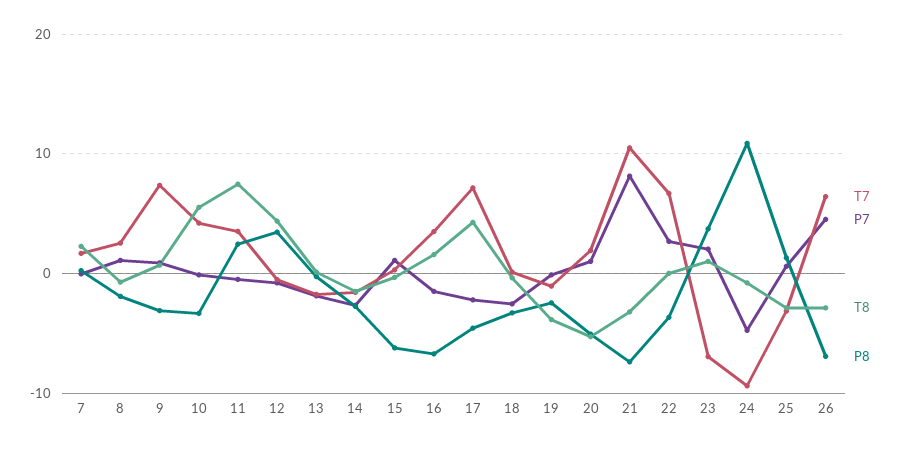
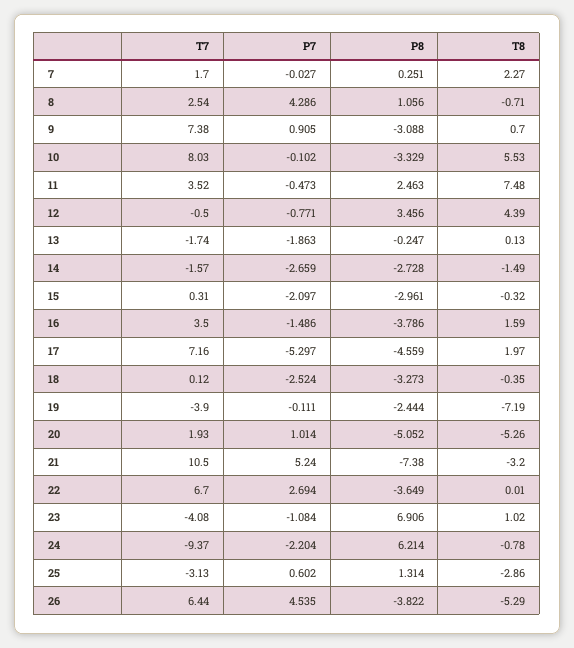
  {
    "T7": {
      "7": 1.7,
      "8": 2.54,
      "9": 7.38,
-     "10": 4,
+     "10": 8.03,
      "11": 3.52,
      "12": -0.5,
      "13": -1.74,
      "14": -1.57,
      "15": 0.31,
      "16": 3.5,
      "17": 7.16,
      "18": 0.12,
-     "19": -1,
+     "19": -3.9,
      "20": 1.93,
      "21": 10.5,
      "22": 6.7,
-     "23": -7,
+     "23": -4.08,
      "24": -9.37,
      "25": -3.13,
      "26": 6.44
    },
    "P7": {
      "7": -0.027,
-     "8": 1,
+     "8": 4.286,
      "9": 0.905,
      "10": -0.102,
      "11": -0.473,
      "12": -0.771,
      "13": -1.863,
      "14": -2.659,
-     "15": 1,
+     "15": -2.097,
      "16": -1.486,
-     "17": -2,
+     "17": -5.297,
      "18": -2.524,
      "19": -0.111,
      "20": 1.014,
-     "21": 8,
+     "21": 5.24,
      "22": 2.694,
-     "23": 2,
+     "23": -1.084,
-     "24": -5,
+     "24": -2.204,
      "25": 0.602,
      "26": 4.535
    },
    "T8": {
      "7": 2.27,
      "8": -0.71,
      "9": 0.7,
      "10": 5.53,
      "11": 7.48,
      "12": 4.39,
      "13": 0.13,
      "14": -1.49,
      "15": -0.32,
      "16": 1.59,
-     "17": 4,
+     "17": 1.97,
      "18": -0.35,
-     "19": -4,
+     "19": -7.19,
      "20": -5.26,
      "21": -3.2,
      "22": 0.01,
      "23": 1.02,
      "24": -0.78,
      "25": -2.86,
-     "26": -3
+     "26": -5.29
    },
    "P8": {
      "7": 0.251,
-     "8": -2,
+     "8": 1.056,
      "9": -3.088,
      "10": -3.329,
      "11": 2.463,
      "12": 3.456,
      "13": -0.247,
      "14": -2.728,
-     "15": -6,
+     "15": -2.961,
-     "16": -7,
+     "16": -3.786,
      "17": -4.559,
      "18": -3.273,
      "19": -2.444,
      "20": -5.052,
      "21": -7.38,
      "22": -3.649,
-     "23": 4,
+     "23": 6.906,
-     "24": 11,
+     "24": 6.214,
      "25": 1.314,
-     "26": -7
+     "26": -3.822
    }
  }

